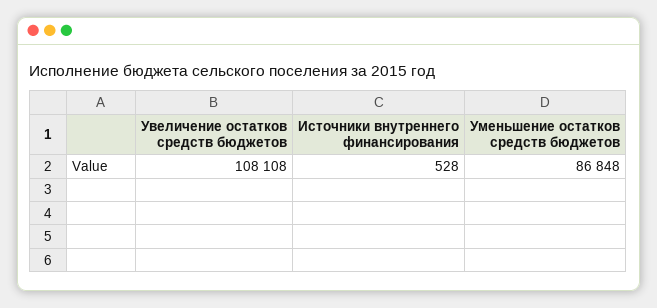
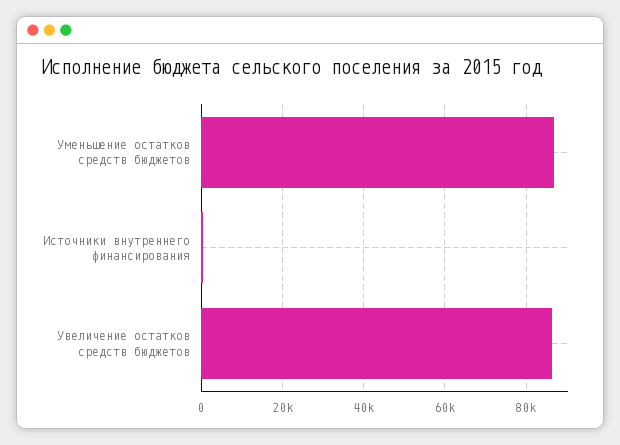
  {
-   "Увеличение остатков средств бюджетов": 108108,
+   "Увеличение остатков средств бюджетов": 86000,
    "Источники внутреннего финансирования": 528,
    "Уменьшение остатков средств бюджетов": 86848
  }

